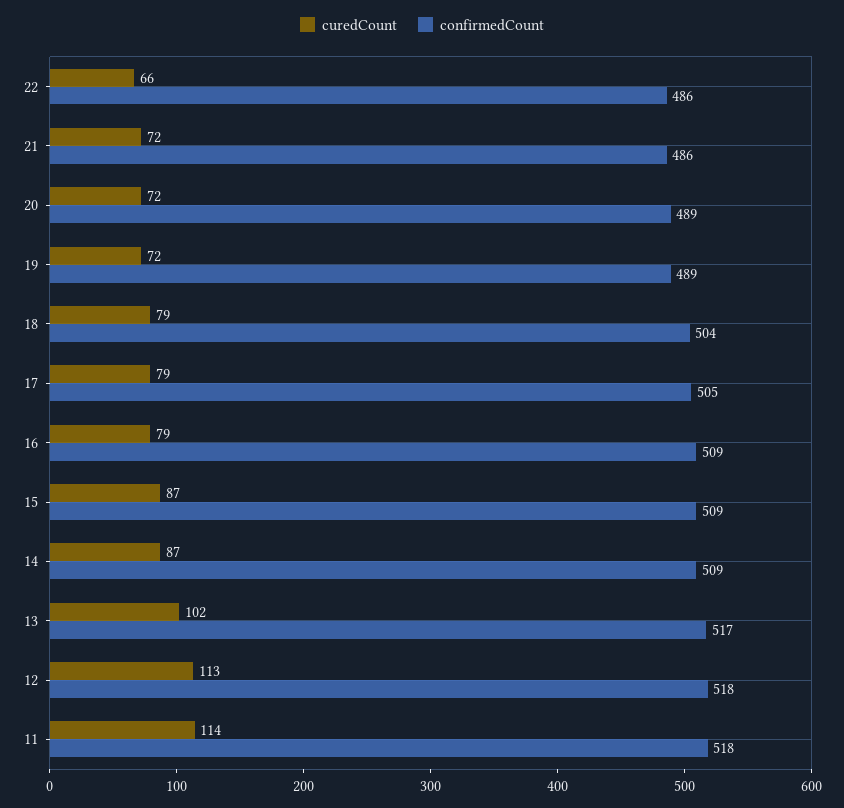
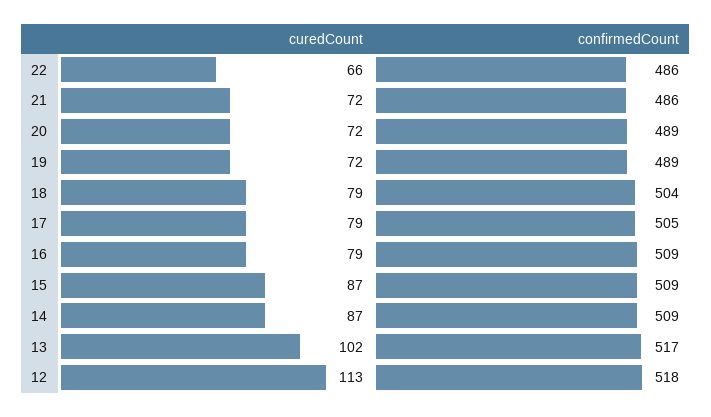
  {
    "curedCount": {
      "22": 66,
      "21": 72,
      "20": 72,
      "19": 72,
      "18": 79,
      "17": 79,
      "16": 79,
      "15": 87,
      "14": 87,
      "13": 102,
-     "12": 113,
+     "12": 113
-     "11": 114
    },
    "confirmedCount": {
      "22": 486,
      "21": 486,
      "20": 489,
      "19": 489,
      "18": 504,
      "17": 505,
      "16": 509,
      "15": 509,
      "14": 509,
      "13": 517,
-     "12": 518,
+     "12": 518
-     "11": 518
    }
  }

